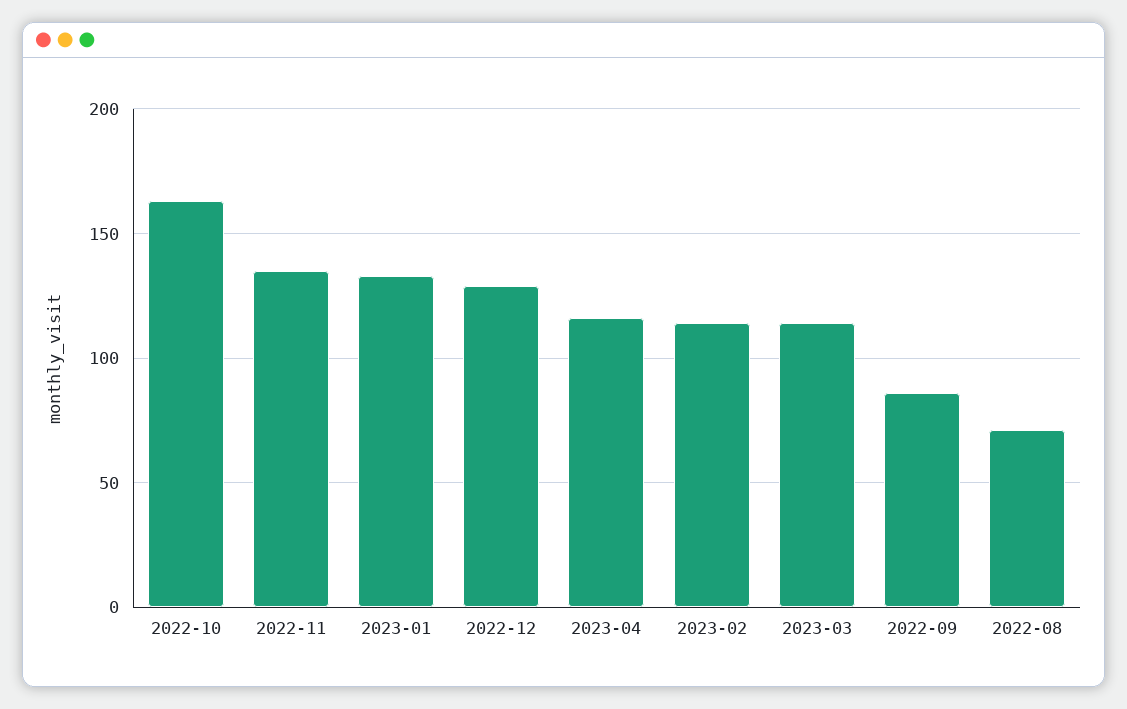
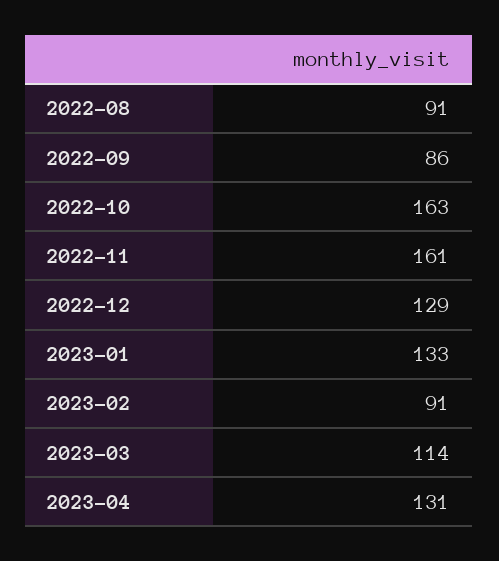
  {
    "2022-10": 163,
-   "2022-11": 135,
+   "2022-11": 161,
    "2023-01": 133,
    "2022-12": 129,
-   "2023-04": 115,
+   "2023-04": 131,
-   "2023-02": 115,
+   "2023-02": 91,
    "2023-03": 114,
    "2022-09": 86,
-   "2022-08": 70
+   "2022-08": 91
  }

